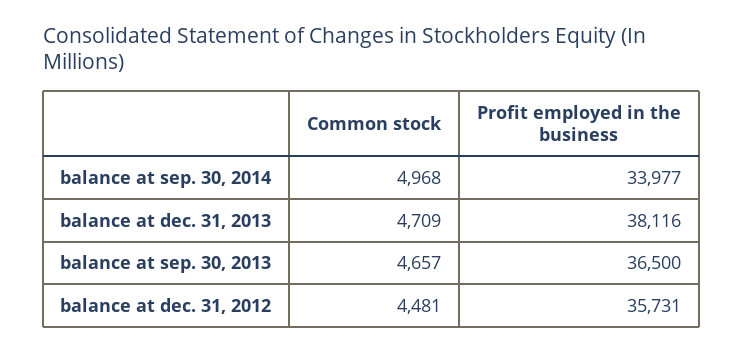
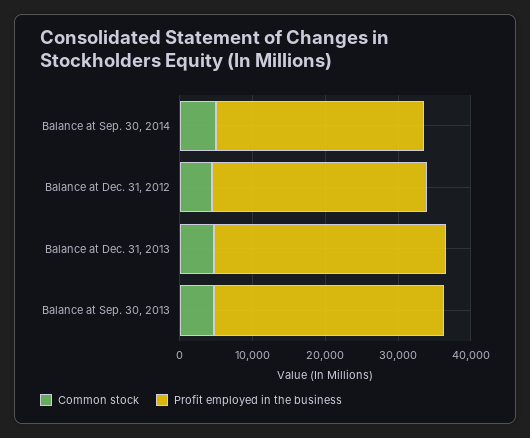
  {
    "Common stock": {
      "balance at sep. 30, 2014": 4968,
      "balance at dec. 31, 2013": 4709,
      "balance at sep. 30, 2013": 4657,
      "balance at dec. 31, 2012": 4481
    },
    "Profit employed in the business": {
-     "balance at sep. 30, 2014": 33977,
+     "balance at sep. 30, 2014": 28000,
-     "balance at dec. 31, 2013": 38116,
+     "balance at dec. 31, 2013": 32000,
-     "balance at sep. 30, 2013": 36500,
+     "balance at sep. 30, 2013": 32000,
-     "balance at dec. 31, 2012": 35731
+     "balance at dec. 31, 2012": 30000
    }
  }

